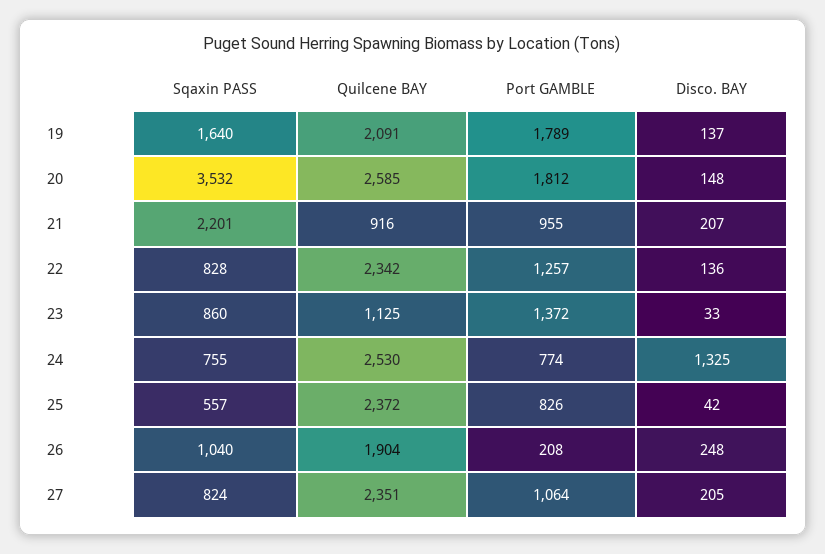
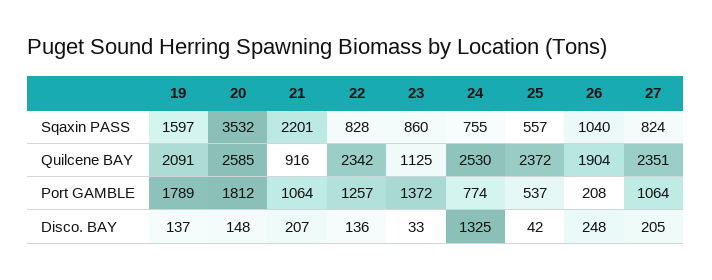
  {
    "Sqaxin PASS": {
-     "19": 1640,
+     "19": 1597,
      "20": 3532,
      "21": 2201,
      "22": 828,
      "23": 860,
      "24": 755,
      "25": 557,
      "26": 1040,
      "27": 824
    },
    "Quilcene BAY": {
      "19": 2091,
      "20": 2585,
      "21": 916,
      "22": 2342,
      "23": 1125,
      "24": 2530,
      "25": 2372,
      "26": 1904,
      "27": 2351
    },
    "Port GAMBLE": {
      "19": 1789,
      "20": 1812,
-     "21": 955,
+     "21": 1064,
      "22": 1257,
      "23": 1372,
      "24": 774,
-     "25": 826,
+     "25": 537,
      "26": 208,
      "27": 1064
    },
    "Disco. BAY": {
      "19": 137,
      "20": 148,
      "21": 207,
      "22": 136,
      "23": 33,
      "24": 1325,
      "25": 42,
      "26": 248,
      "27": 205
    }
  }

